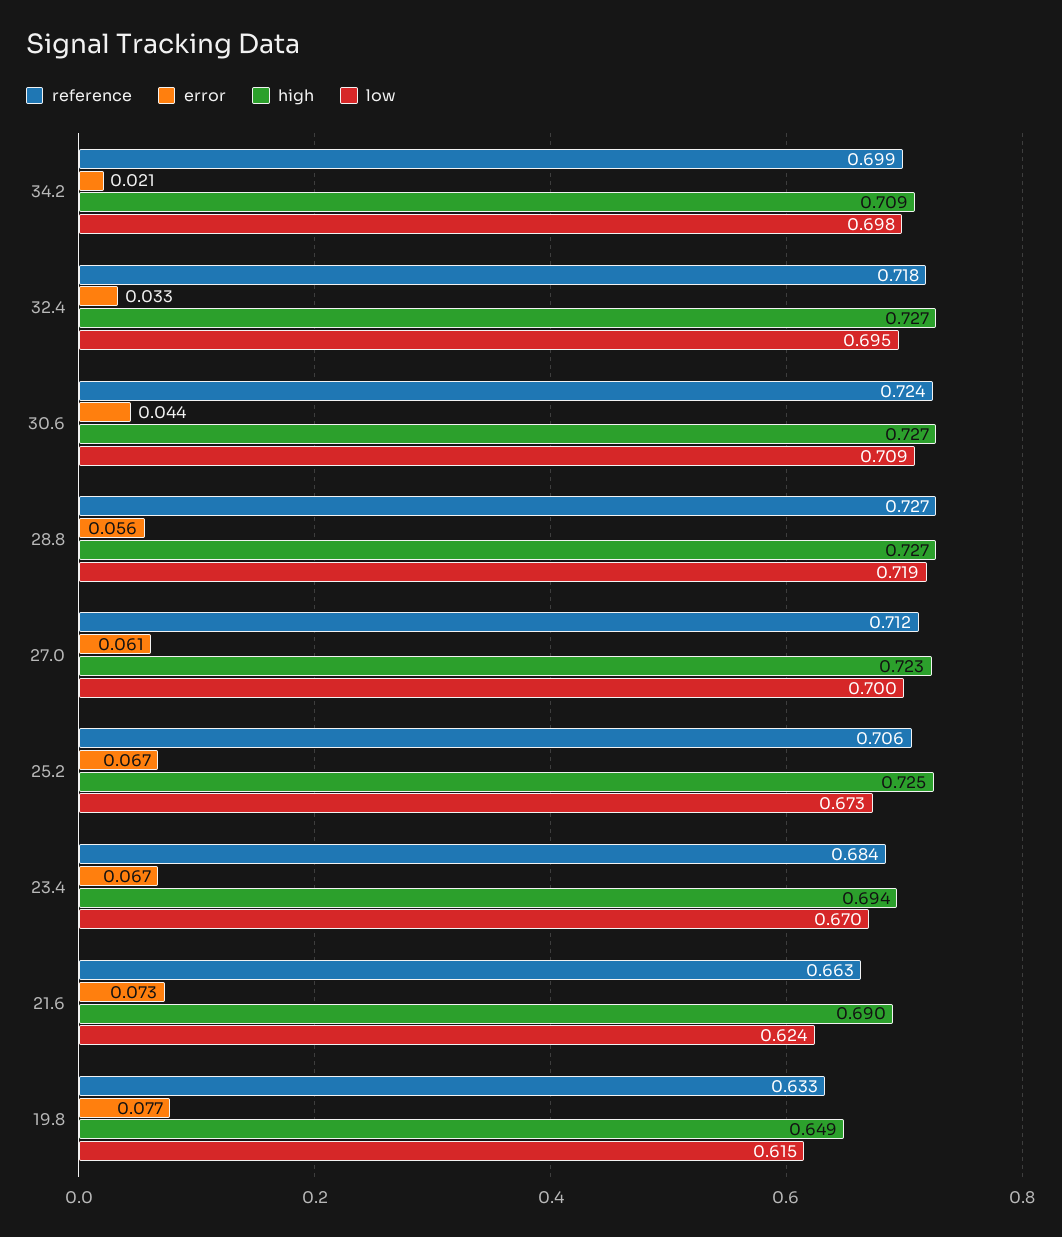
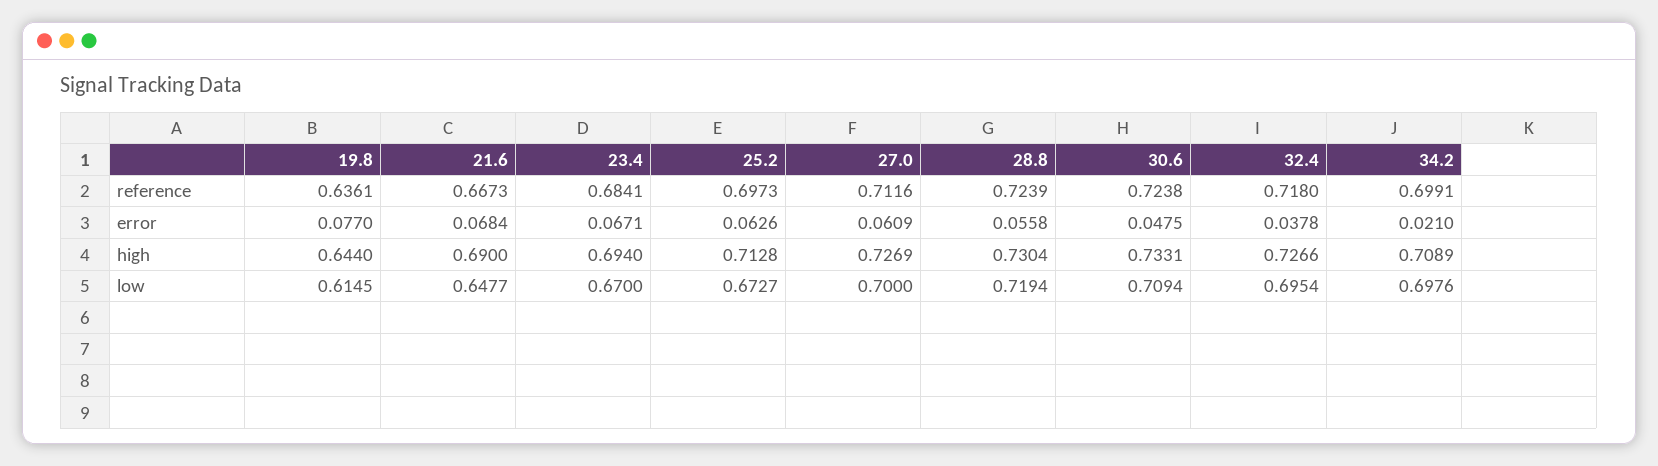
  {
    "reference": {
      "34.2": 0.6991,
      "32.4": 0.718,
      "30.6": 0.7238,
-     "28.8": 0.727,
+     "28.8": 0.7239,
      "27.0": 0.7116,
-     "25.2": 0.706,
+     "25.2": 0.6973,
      "23.4": 0.6841,
-     "21.6": 0.663,
+     "21.6": 0.6673,
-     "19.8": 0.633
+     "19.8": 0.6361
    },
    "error": {
      "34.2": 0.021,
-     "32.4": 0.033,
+     "32.4": 0.0378,
-     "30.6": 0.044,
+     "30.6": 0.0475,
      "28.8": 0.0558,
      "27.0": 0.0609,
-     "25.2": 0.067,
+     "25.2": 0.0626,
      "23.4": 0.0671,
-     "21.6": 0.073,
+     "21.6": 0.0684,
      "19.8": 0.077
    },
    "high": {
      "34.2": 0.7089,
      "32.4": 0.7266,
-     "30.6": 0.727,
+     "30.6": 0.7331,
-     "28.8": 0.727,
+     "28.8": 0.7304,
-     "27.0": 0.723,
+     "27.0": 0.7269,
-     "25.2": 0.725,
+     "25.2": 0.7128,
      "23.4": 0.694,
      "21.6": 0.69,
-     "19.8": 0.649
+     "19.8": 0.644
    },
    "low": {
      "34.2": 0.6976,
      "32.4": 0.6954,
      "30.6": 0.7094,
      "28.8": 0.7194,
      "27.0": 0.7,
      "25.2": 0.6727,
      "23.4": 0.67,
-     "21.6": 0.624,
+     "21.6": 0.6477,
      "19.8": 0.6145
    }
  }

